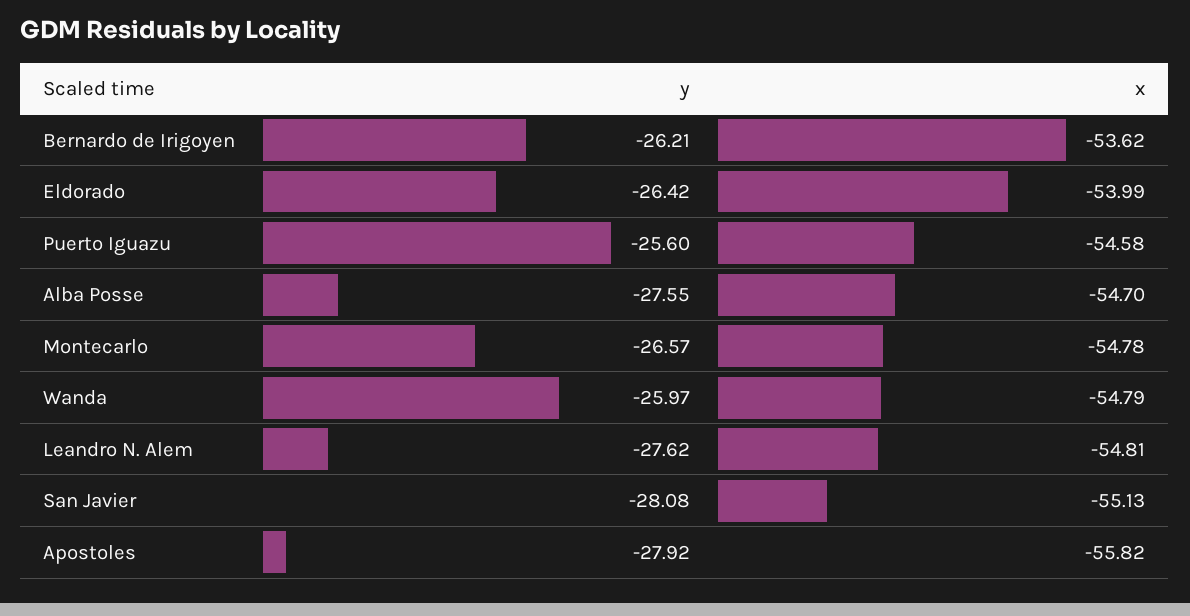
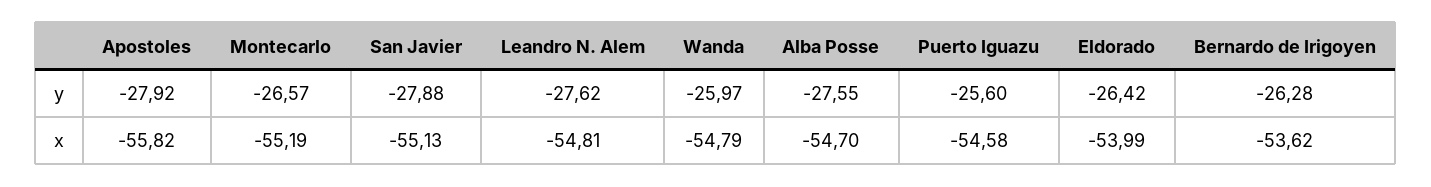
  {
    "y": {
-     "Bernardo de Irigoyen": -26.21,
+     "Bernardo de Irigoyen": -26.28,
      "Eldorado": -26.42,
      "Puerto Iguazu": -25.6,
      "Alba Posse": -27.55,
      "Montecarlo": -26.57,
      "Wanda": -25.97,
      "Leandro N. Alem": -27.62,
-     "San Javier": -28.08,
+     "San Javier": -27.88,
      "Apostoles": -27.92
    },
    "x": {
      "Bernardo de Irigoyen": -53.62,
      "Eldorado": -53.99,
      "Puerto Iguazu": -54.58,
      "Alba Posse": -54.7,
-     "Montecarlo": -54.78,
+     "Montecarlo": -55.19,
      "Wanda": -54.79,
      "Leandro N. Alem": -54.81,
      "San Javier": -55.13,
      "Apostoles": -55.82
    }
  }

